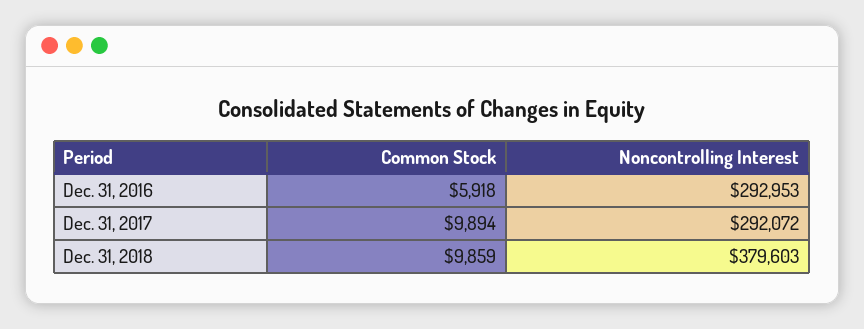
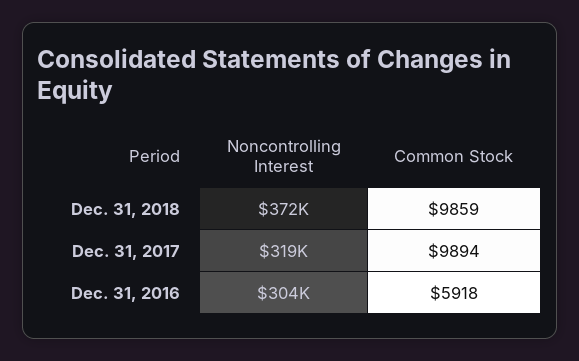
  {
    "Common Stock": {
      "Dec. 31, 2016": 5918,
      "Dec. 31, 2017": 9894,
      "Dec. 31, 2018": 9859
    },
    "Noncontrolling Interest": {
-     "Dec. 31, 2016": 292953,
+     "Dec. 31, 2016": 304000,
-     "Dec. 31, 2017": 292072,
+     "Dec. 31, 2017": 319000,
-     "Dec. 31, 2018": 379603
+     "Dec. 31, 2018": 372000
    }
  }

